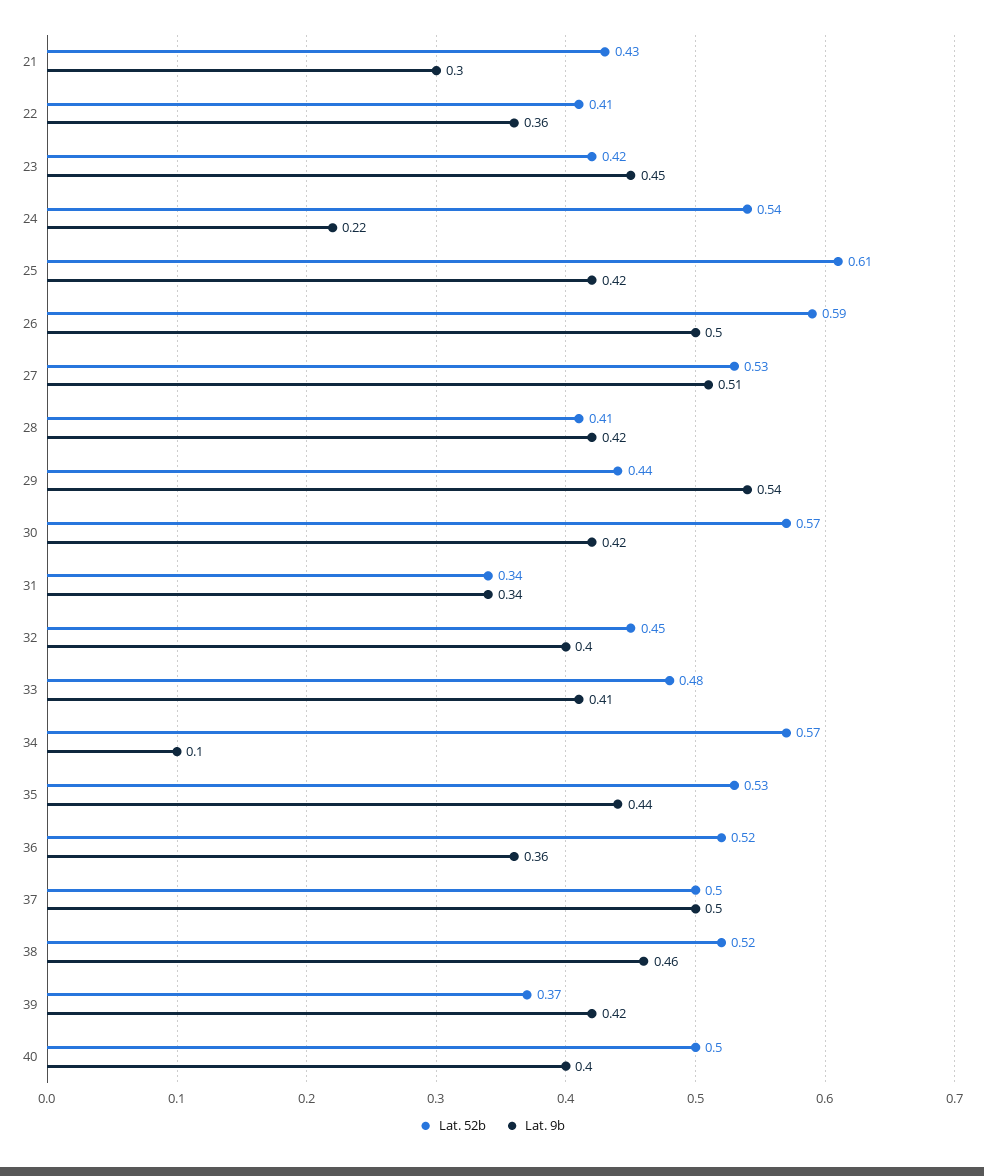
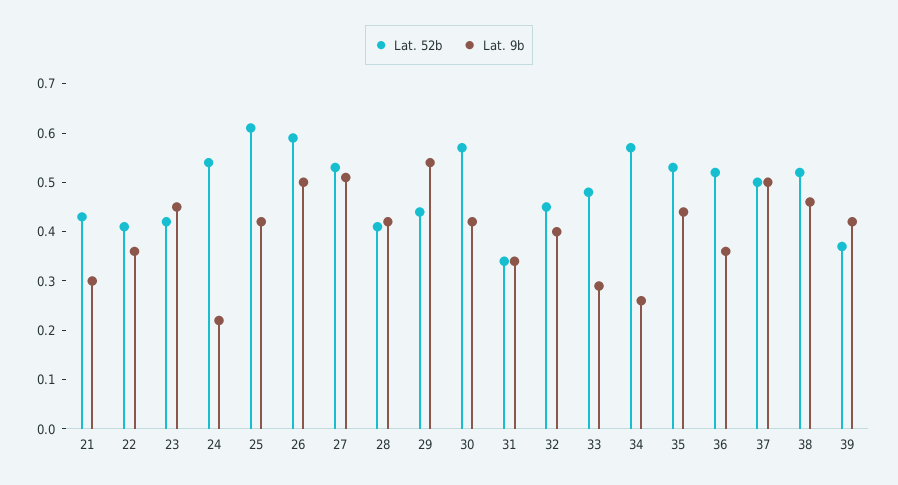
  {
    "Lat. 52b": {
      "21": 0.43,
      "22": 0.41,
      "23": 0.42,
      "24": 0.54,
      "25": 0.61,
      "26": 0.59,
      "27": 0.53,
      "28": 0.41,
      "29": 0.44,
      "30": 0.57,
      "31": 0.34,
      "32": 0.45,
      "33": 0.48,
      "34": 0.57,
      "35": 0.53,
      "36": 0.52,
      "37": 0.5,
      "38": 0.52,
-     "39": 0.37,
+     "39": 0.37
-     "40": 0.5
    },
    "Lat. 9b": {
      "21": 0.3,
      "22": 0.36,
      "23": 0.45,
      "24": 0.22,
      "25": 0.42,
      "26": 0.5,
      "27": 0.51,
      "28": 0.42,
      "29": 0.54,
      "30": 0.42,
      "31": 0.34,
      "32": 0.4,
-     "33": 0.41,
+     "33": 0.3,
-     "34": 0.1,
+     "34": 0.25,
      "35": 0.44,
      "36": 0.36,
      "37": 0.5,
      "38": 0.46,
-     "39": 0.42,
+     "39": 0.42
-     "40": 0.4
    }
  }

